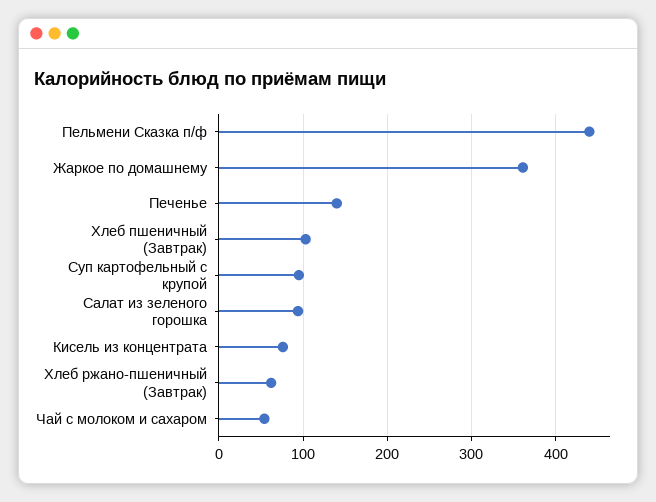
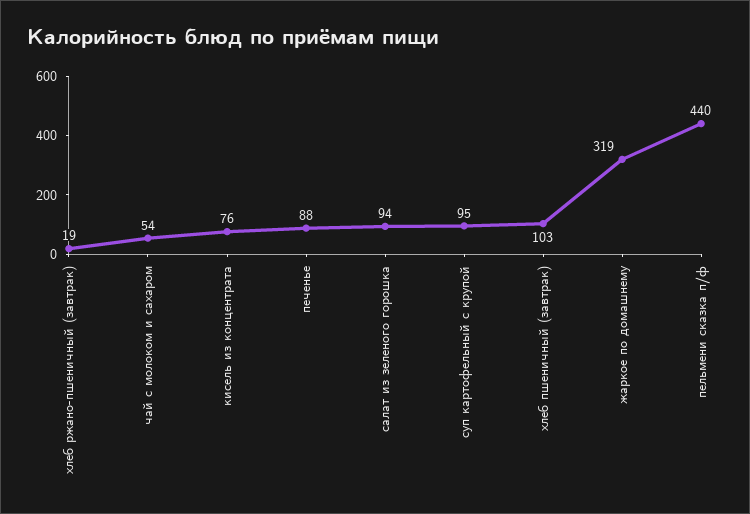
  {
    "Пельмени Сказка п/ф": 440,
-   "Жаркое по домашнему": 360,
+   "Жаркое по домашнему": 319,
-   "Печенье": 140,
+   "Печенье": 88,
    "Хлеб пшеничный (Завтрак)": 103,
    "Суп картофельный с крупой": 95,
    "Салат из зеленого горошка": 94,
    "Кисель из концентрата": 76,
-   "Хлеб ржано-пшеничный (Завтрак)": 60,
+   "Хлеб ржано-пшеничный (Завтрак)": 19,
    "Чай с молоком и сахаром": 54
  }

